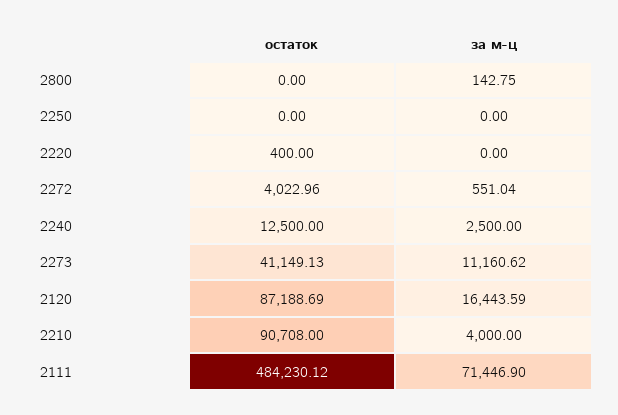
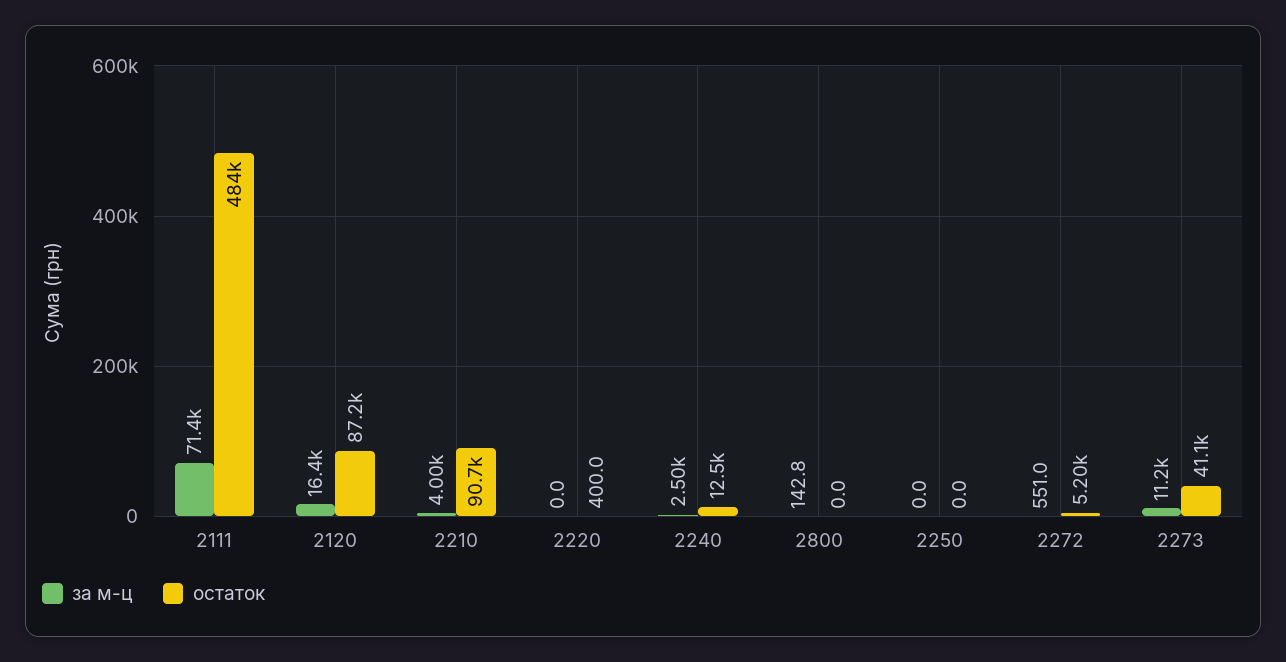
  {
    "остаток": {
      "2800": 0,
      "2250": 0,
      "2220": 400,
-     "2272": 4022.96,
+     "2272": 5200,
      "2240": 12500,
      "2273": 41149.13,
      "2120": 87188.69,
      "2210": 90708,
      "2111": 484230.12
    },
    "за м-ц": {
      "2800": 142.75,
      "2250": 0,
      "2220": 0,
      "2272": 551.04,
      "2240": 2500,
      "2273": 11160.62,
      "2120": 16443.59,
      "2210": 4000,
      "2111": 71446.9
    }
  }

